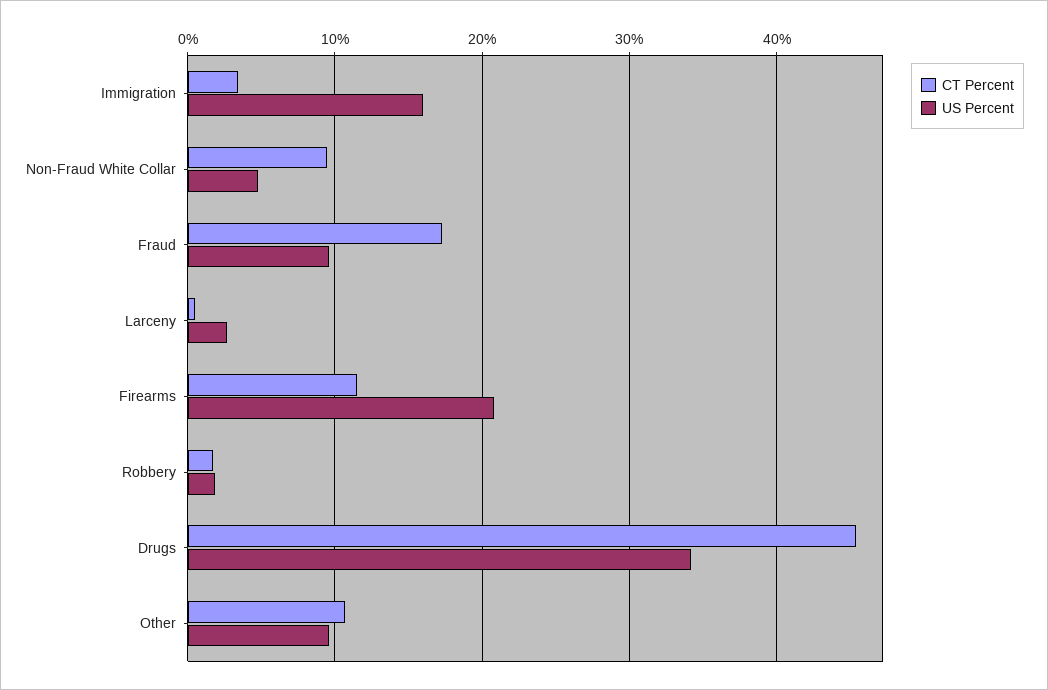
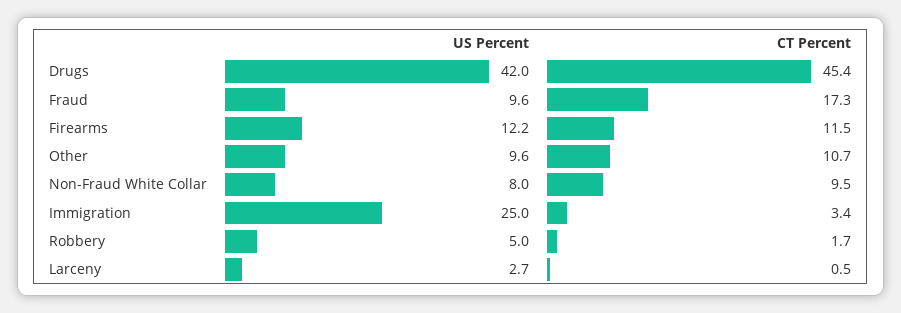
  {
    "CT Percent": {
      "Immigration": 3.4,
      "Non-Fraud White Collar": 9.5,
      "Fraud": 17.3,
      "Larceny": 0.5,
      "Firearms": 11.5,
      "Robbery": 1.7,
      "Drugs": 45.4,
      "Other": 10.7
    },
    "US Percent": {
-     "Immigration": 16,
+     "Immigration": 25,
-     "Non-Fraud White Collar": 5,
+     "Non-Fraud White Collar": 8,
      "Fraud": 9.6,
      "Larceny": 2.7,
-     "Firearms": 21,
+     "Firearms": 12.2,
-     "Robbery": 2,
+     "Robbery": 5,
-     "Drugs": 34,
+     "Drugs": 42,
      "Other": 9.6
    }
  }

